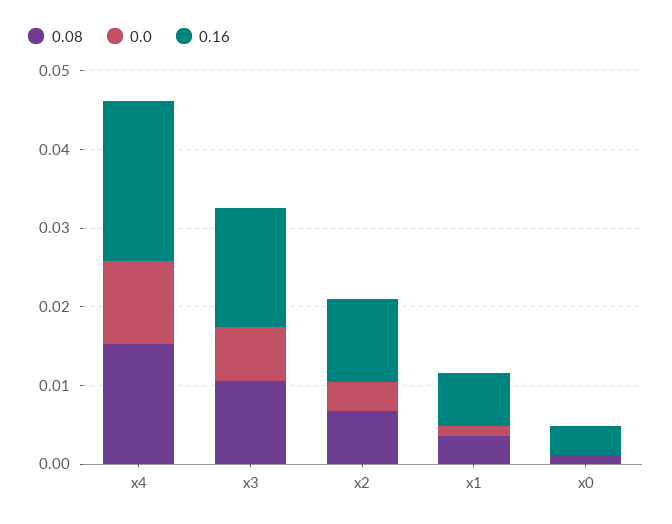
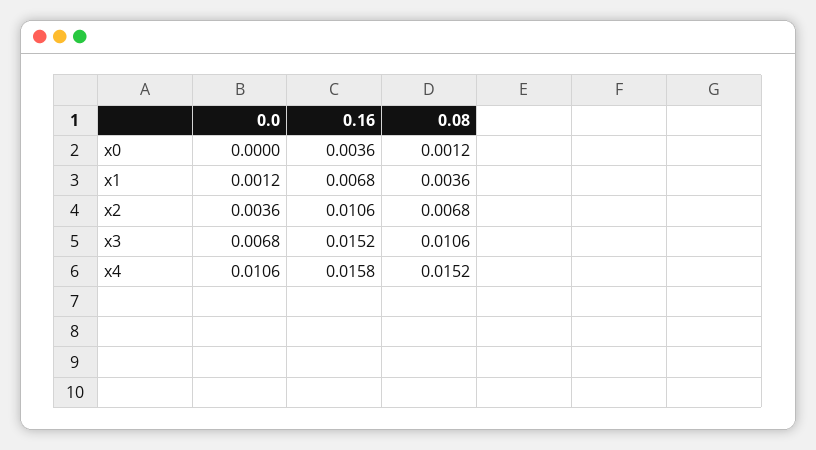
  {
    "0.08": {
      "x4": 0.0152,
      "x3": 0.0106,
      "x2": 0.0068,
      "x1": 0.0036,
      "x0": 0.0012
    },
    "0.0": {
      "x4": 0.0106,
      "x3": 0.0068,
      "x2": 0.0036,
      "x1": 0.0012,
      "x0": 0
    },
    "0.16": {
-     "x4": 0.02,
+     "x4": 0.0158,
      "x3": 0.0152,
      "x2": 0.0106,
      "x1": 0.0068,
      "x0": 0.0036
    }
  }

